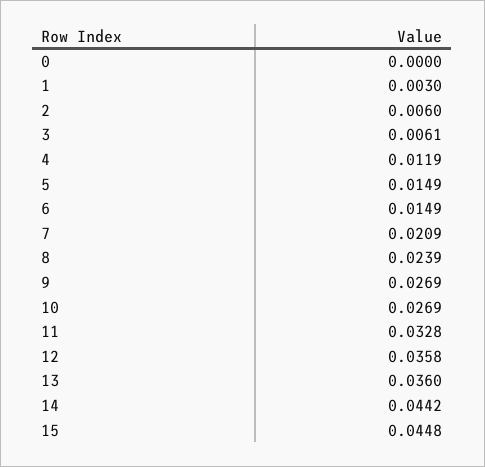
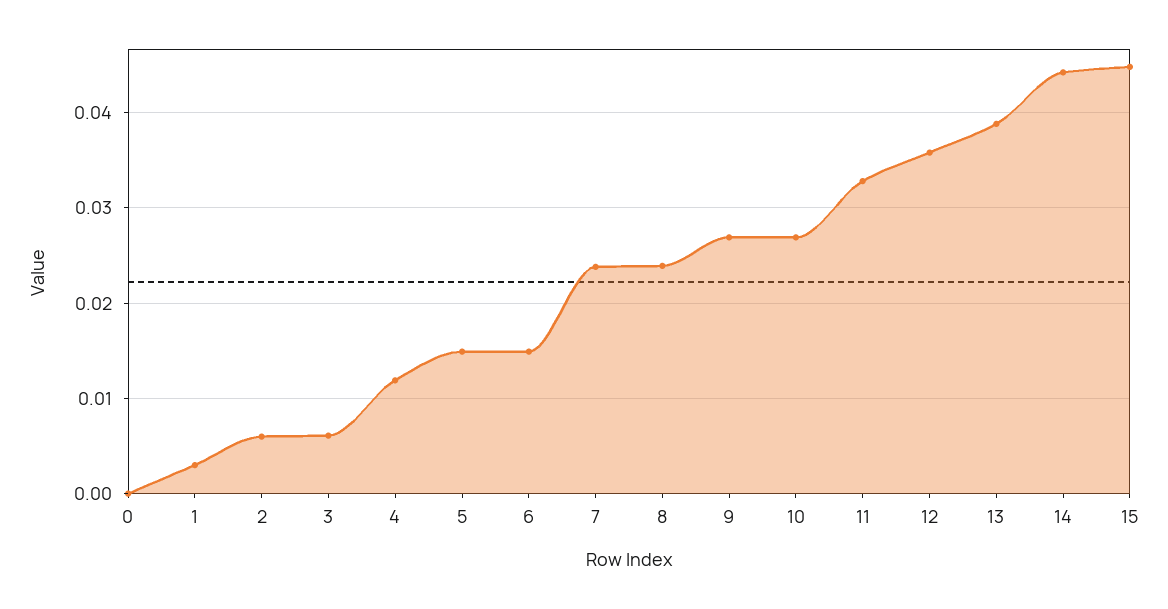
  {
    "0": 0,
    "1": 0.003,
    "2": 0.006,
    "3": 0.0061,
    "4": 0.0119,
    "5": 0.0149,
    "6": 0.0149,
-   "7": 0.0209,
+   "7": 0.024,
    "8": 0.0239,
    "9": 0.0269,
    "10": 0.0269,
    "11": 0.0328,
    "12": 0.0358,
-   "13": 0.036,
+   "13": 0.039,
    "14": 0.0442,
    "15": 0.0448
  }

